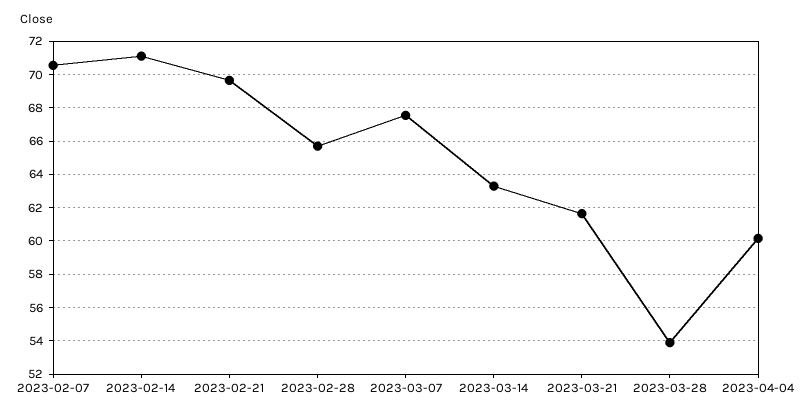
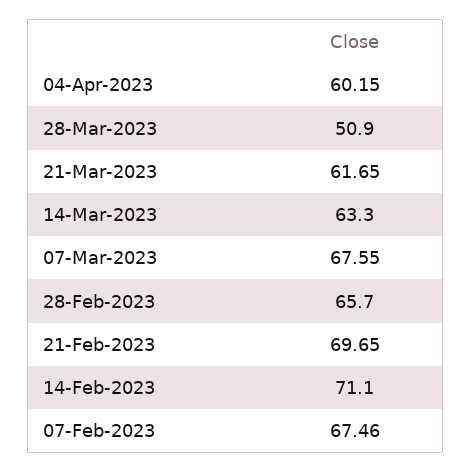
  {
-   "2023-02-07": 70.5,
+   "2023-02-07": 67.46,
    "2023-02-14": 71.1,
    "2023-02-21": 69.65,
    "2023-02-28": 65.7,
    "2023-03-07": 67.55,
    "2023-03-14": 63.3,
    "2023-03-21": 61.65,
-   "2023-03-28": 54,
+   "2023-03-28": 50.9,
    "2023-04-04": 60.15
  }

